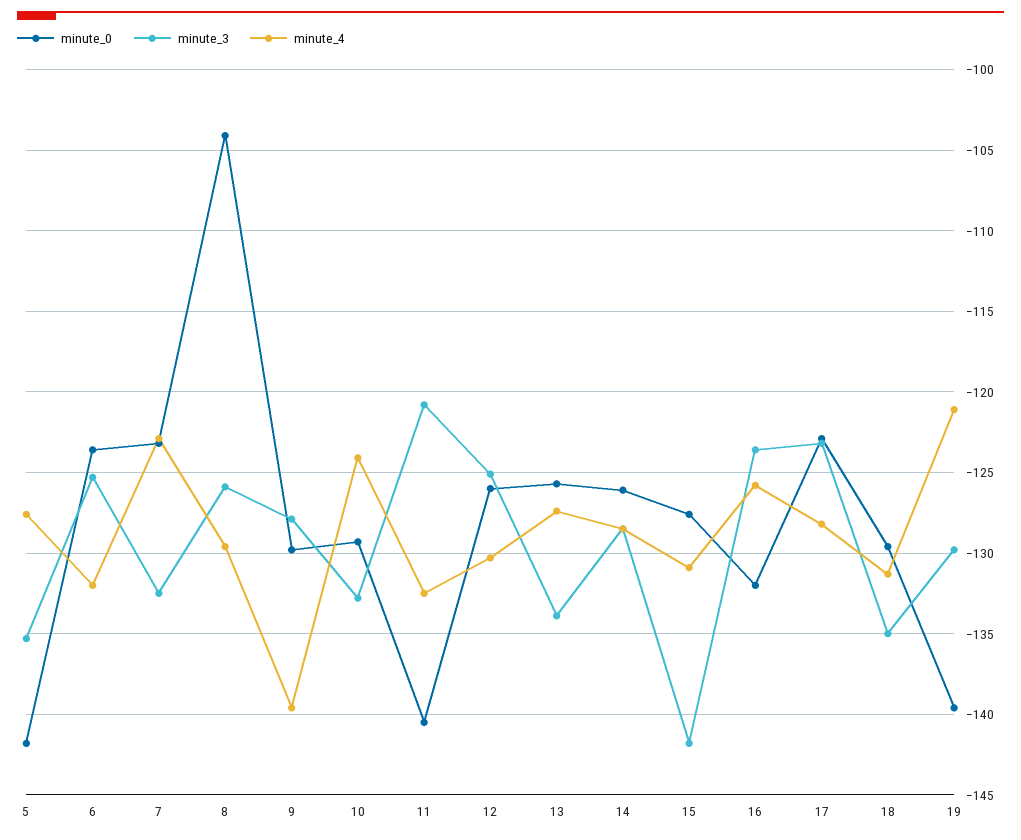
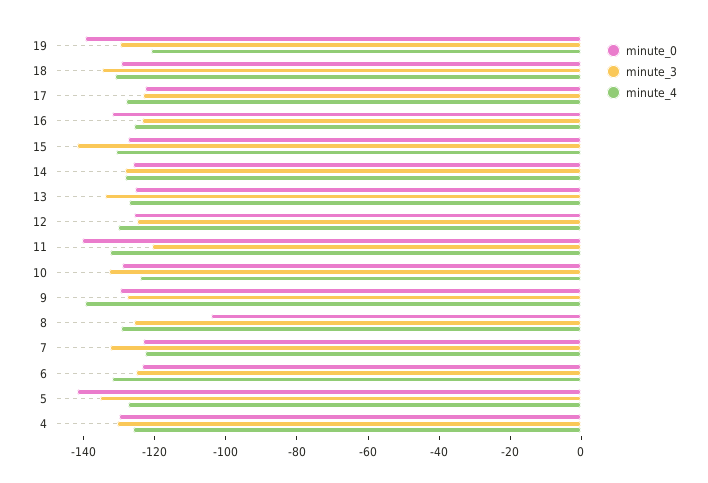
  {
    "minute_0": {
      "5": -142,
      "6": -123.5,
      "7": -123,
      "8": -104,
      "9": -130,
      "10": -129.5,
      "11": -140.5,
      "12": -126,
      "13": -125.5,
      "14": -126,
      "15": -127.5,
      "16": -132,
      "17": -123,
      "18": -129.5,
-     "19": -139.5
+     "19": -139.5,
+     "4": -130
    },
    "minute_3": {
      "5": -135.5,
      "6": -125.5,
      "7": -132.5,
      "8": -126,
      "9": -128,
      "10": -133,
      "11": -121,
      "12": -125,
      "13": -134,
      "14": -128.5,
      "15": -142,
      "16": -123.5,
      "17": -123,
      "18": -135,
-     "19": -130
+     "19": -130,
+     "4": -130
    },
    "minute_4": {
      "5": -127.5,
      "6": -132,
      "7": -123,
      "8": -129.5,
      "9": -139.5,
      "10": -124,
      "11": -132.5,
      "12": -130.5,
      "13": -127.5,
      "14": -128.5,
      "15": -131,
      "16": -126,
      "17": -128,
      "18": -131.5,
-     "19": -121
+     "19": -121,
+     "4": -125
    }
  }

